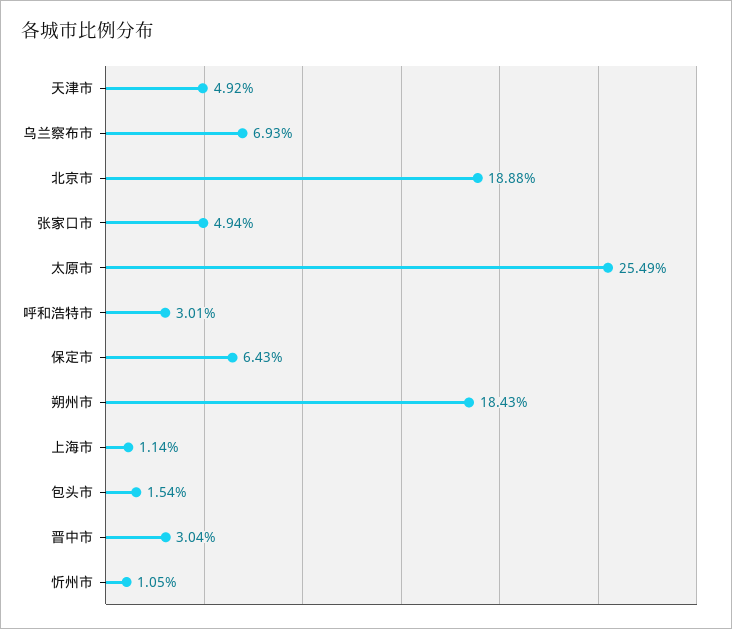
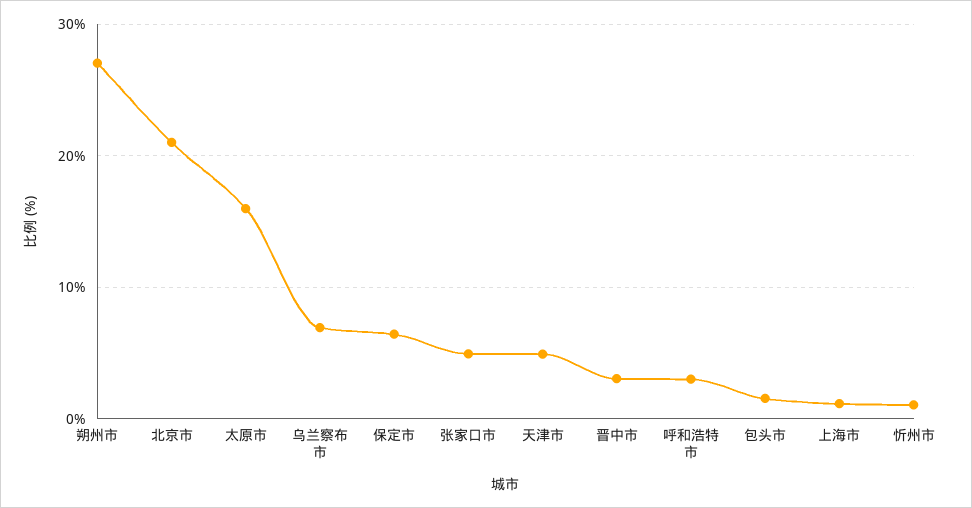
  {
    "天津市": 4.92,
    "乌兰察布市": 6.93,
-   "北京市": 18.88,
+   "北京市": 21,
    "张家口市": 4.94,
-   "太原市": 25.49,
+   "太原市": 16,
    "呼和浩特市": 3.01,
    "保定市": 6.43,
-   "朔州市": 18.43,
+   "朔州市": 27,
    "上海市": 1.14,
    "包头市": 1.54,
    "晋中市": 3.04,
    "忻州市": 1.05
  }

